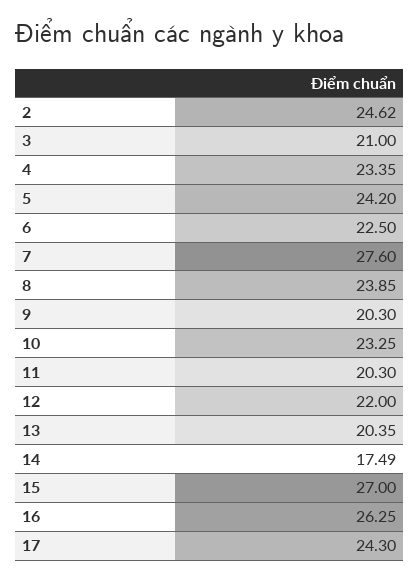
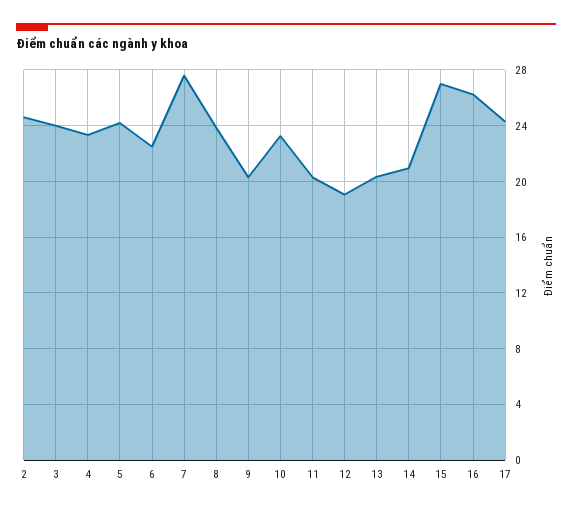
  {
    "2": 24.62,
-   "3": 21,
+   "3": 24,
    "4": 23.35,
    "5": 24.2,
    "6": 22.5,
    "7": 27.6,
    "8": 23.85,
    "9": 20.3,
    "10": 23.25,
    "11": 20.3,
-   "12": 22,
+   "12": 19,
    "13": 20.35,
-   "14": 17.49,
+   "14": 21,
    "15": 27,
    "16": 26.25,
    "17": 24.3
  }

